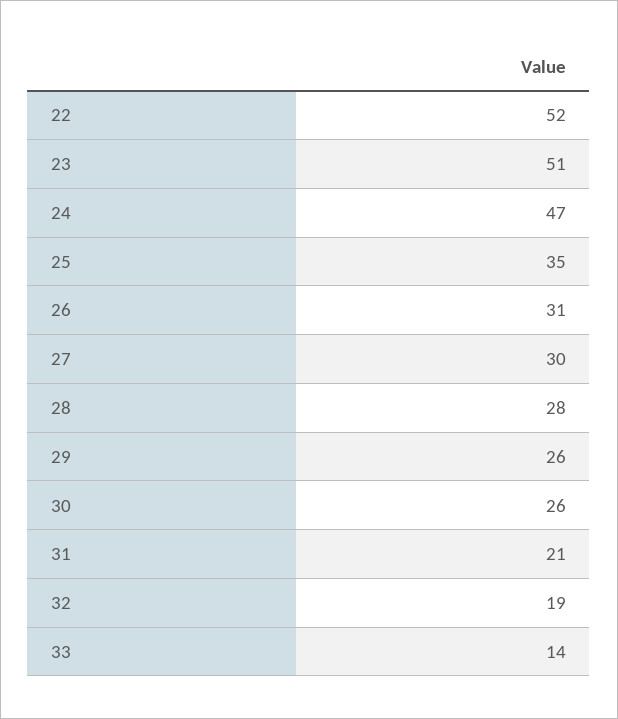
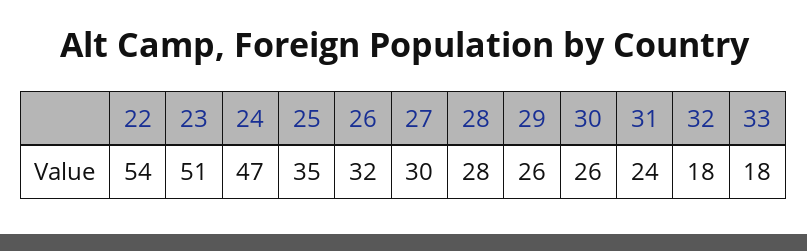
  {
-   "22": 52,
+   "22": 54,
    "23": 51,
    "24": 47,
    "25": 35,
-   "26": 31,
+   "26": 32,
    "27": 30,
    "28": 28,
    "29": 26,
    "30": 26,
-   "31": 21,
+   "31": 24,
-   "32": 19,
+   "32": 18,
-   "33": 14
+   "33": 18
  }

